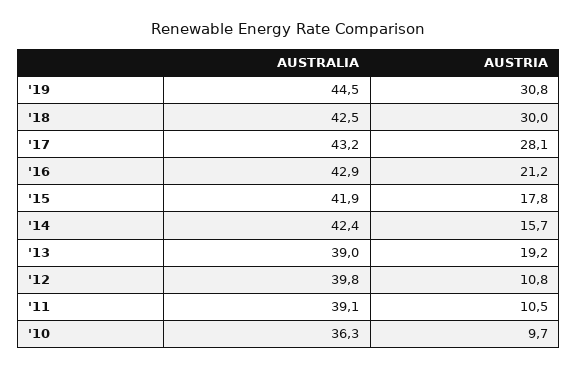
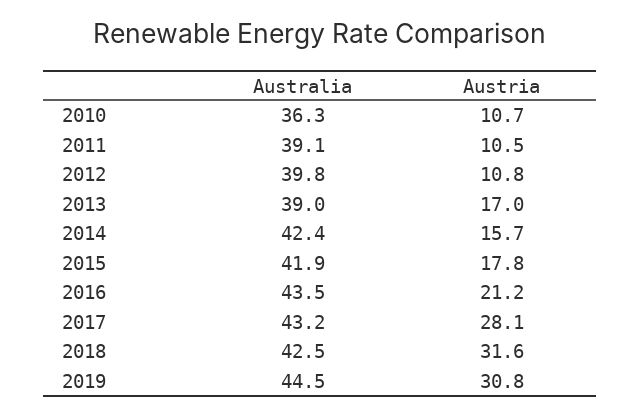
  {
    "AUSTRALIA": {
      "'19": 44.5,
      "'18": 42.5,
      "'17": 43.2,
-     "'16": 42.9,
+     "'16": 43.5,
      "'15": 41.9,
      "'14": 42.4,
      "'13": 39,
      "'12": 39.8,
      "'11": 39.1,
      "'10": 36.3
    },
    "AUSTRIA": {
      "'19": 30.8,
-     "'18": 30,
+     "'18": 31.6,
      "'17": 28.1,
      "'16": 21.2,
      "'15": 17.8,
      "'14": 15.7,
-     "'13": 19.2,
+     "'13": 17,
      "'12": 10.8,
      "'11": 10.5,
-     "'10": 9.7
+     "'10": 10.7
    }
  }

